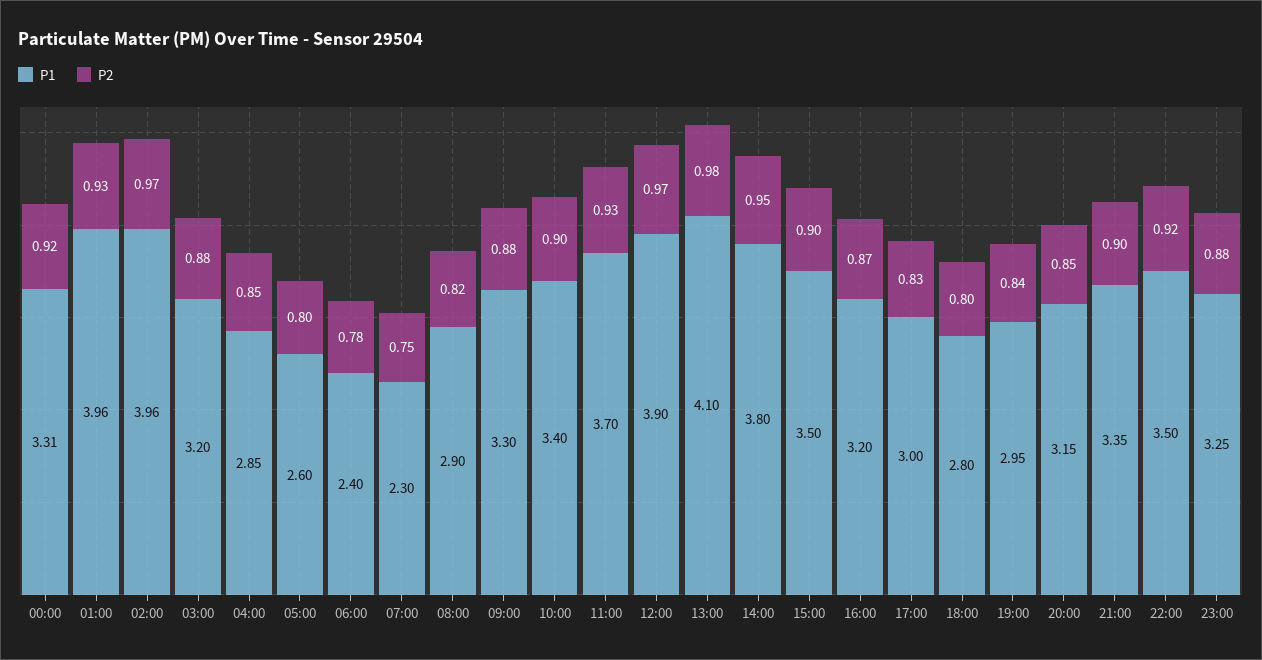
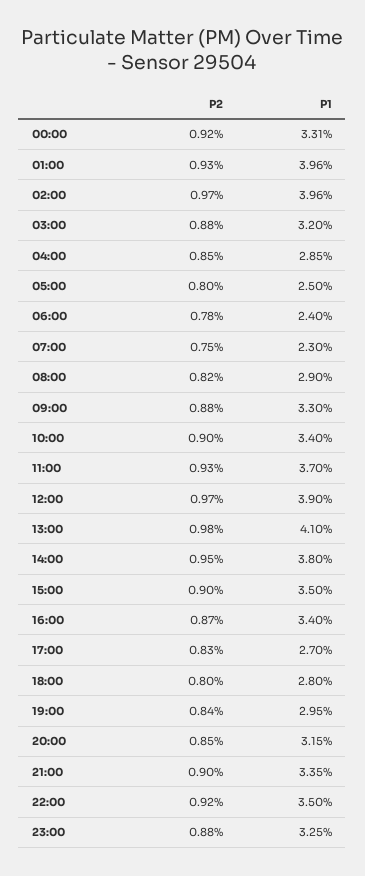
  {
    "P1": {
      "00:00": 3.31,
      "01:00": 3.96,
      "02:00": 3.96,
      "03:00": 3.2,
      "04:00": 2.85,
-     "05:00": 2.6,
+     "05:00": 2.5,
      "06:00": 2.4,
      "07:00": 2.3,
      "08:00": 2.9,
      "09:00": 3.3,
      "10:00": 3.4,
      "11:00": 3.7,
      "12:00": 3.9,
      "13:00": 4.1,
      "14:00": 3.8,
      "15:00": 3.5,
-     "16:00": 3.2,
+     "16:00": 3.4,
-     "17:00": 3,
+     "17:00": 2.7,
      "18:00": 2.8,
      "19:00": 2.95,
      "20:00": 3.15,
      "21:00": 3.35,
      "22:00": 3.5,
      "23:00": 3.25
    },
    "P2": {
      "00:00": 0.92,
      "01:00": 0.93,
      "02:00": 0.97,
      "03:00": 0.88,
      "04:00": 0.85,
      "05:00": 0.8,
      "06:00": 0.78,
      "07:00": 0.75,
      "08:00": 0.82,
      "09:00": 0.88,
      "10:00": 0.9,
      "11:00": 0.93,
      "12:00": 0.97,
      "13:00": 0.98,
      "14:00": 0.95,
      "15:00": 0.9,
      "16:00": 0.87,
      "17:00": 0.83,
      "18:00": 0.8,
      "19:00": 0.84,
      "20:00": 0.85,
      "21:00": 0.9,
      "22:00": 0.92,
      "23:00": 0.88
    }
  }

